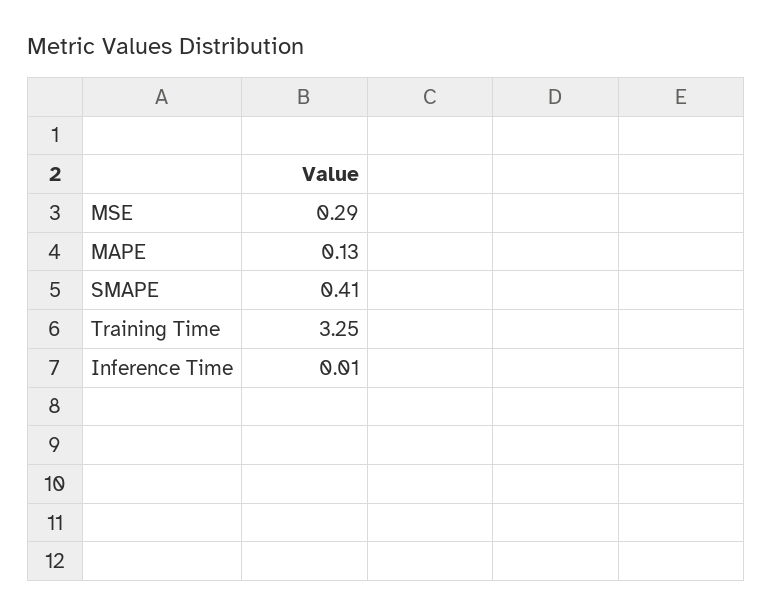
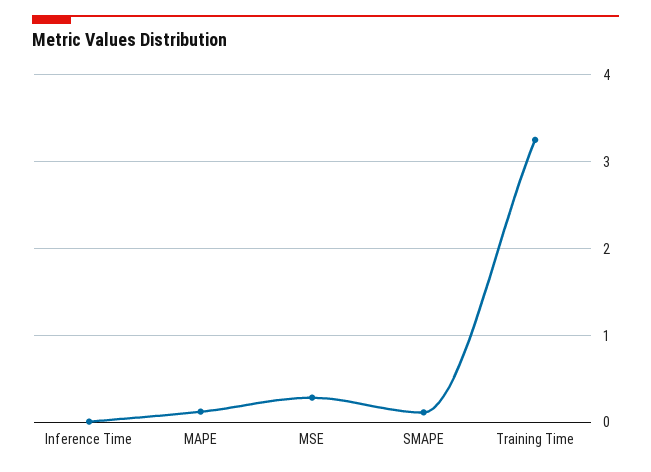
  {
    "MSE": 0.29,
    "MAPE": 0.13,
-   "SMAPE": 0.41,
+   "SMAPE": 0.1,
    "Training Time": 3.25,
    "Inference Time": 0.01
  }

